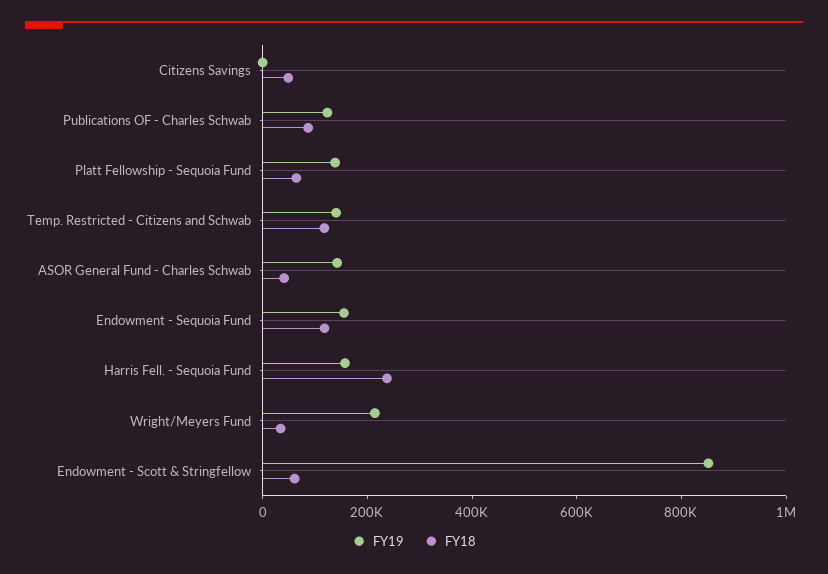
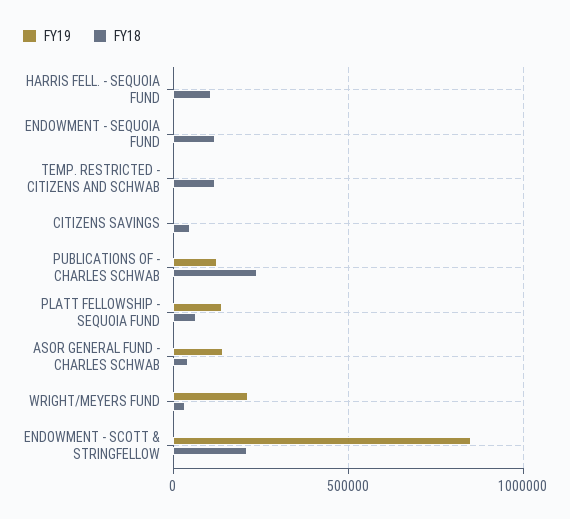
  {
    "FY19": {
      "Citizens Savings": 0,
      "Publications OF - Charles Schwab": 100000,
      "Platt Fellowship - Sequoia Fund": 150000,
-     "Temp. Restricted - Citizens and Schwab": 150000,
+     "Temp. Restricted - Citizens and Schwab": 0,
      "ASOR General Fund - Charles Schwab": 150000,
-     "Endowment - Sequoia Fund": 150000,
+     "Endowment - Sequoia Fund": 0,
-     "Harris Fell. - Sequoia Fund": 150000,
+     "Harris Fell. - Sequoia Fund": 0,
      "Wright/Meyers Fund": 200000,
      "Endowment - Scott & Stringfellow": 850000
    },
    "FY18": {
      "Citizens Savings": 50000,
-     "Publications OF - Charles Schwab": 100000,
+     "Publications OF - Charles Schwab": 250000,
      "Platt Fellowship - Sequoia Fund": 50000,
      "Temp. Restricted - Citizens and Schwab": 100000,
      "ASOR General Fund - Charles Schwab": 50000,
      "Endowment - Sequoia Fund": 100000,
-     "Harris Fell. - Sequoia Fund": 250000,
+     "Harris Fell. - Sequoia Fund": 100000,
      "Wright/Meyers Fund": 50000,
-     "Endowment - Scott & Stringfellow": 50000
+     "Endowment - Scott & Stringfellow": 200000
    }
  }

